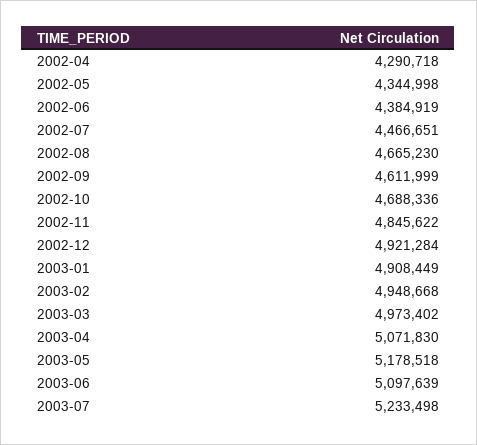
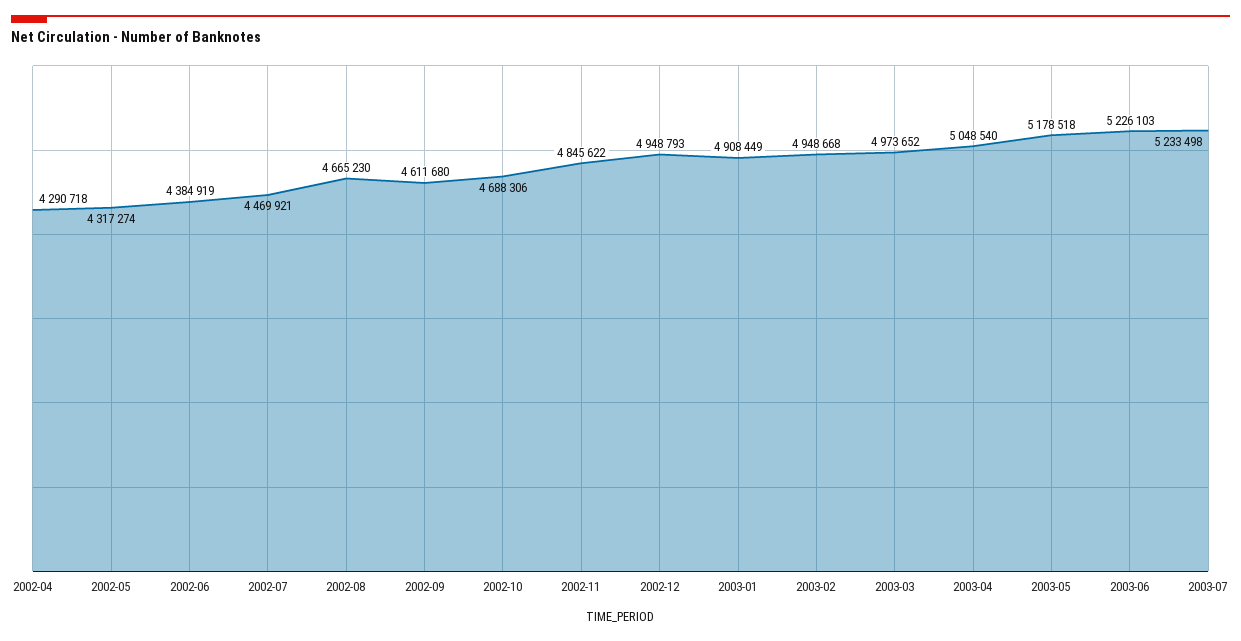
  {
    "2002-04": 4290718,
-   "2002-05": 4344998,
+   "2002-05": 4317274,
    "2002-06": 4384919,
-   "2002-07": 4466651,
+   "2002-07": 4469921,
    "2002-08": 4665230,
-   "2002-09": 4611999,
+   "2002-09": 4611680,
-   "2002-10": 4688336,
+   "2002-10": 4688306,
    "2002-11": 4845622,
-   "2002-12": 4921284,
+   "2002-12": 4948793,
    "2003-01": 4908449,
    "2003-02": 4948668,
-   "2003-03": 4973402,
+   "2003-03": 4973652,
-   "2003-04": 5071830,
+   "2003-04": 5048540,
    "2003-05": 5178518,
-   "2003-06": 5097639,
+   "2003-06": 5226103,
    "2003-07": 5233498
  }

